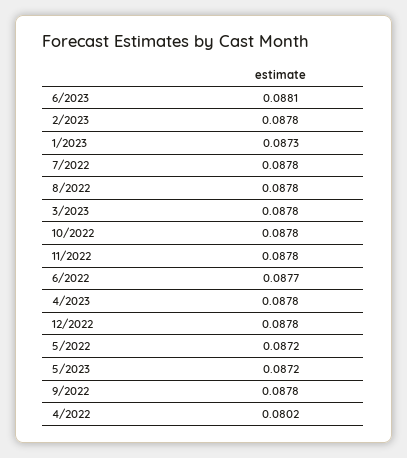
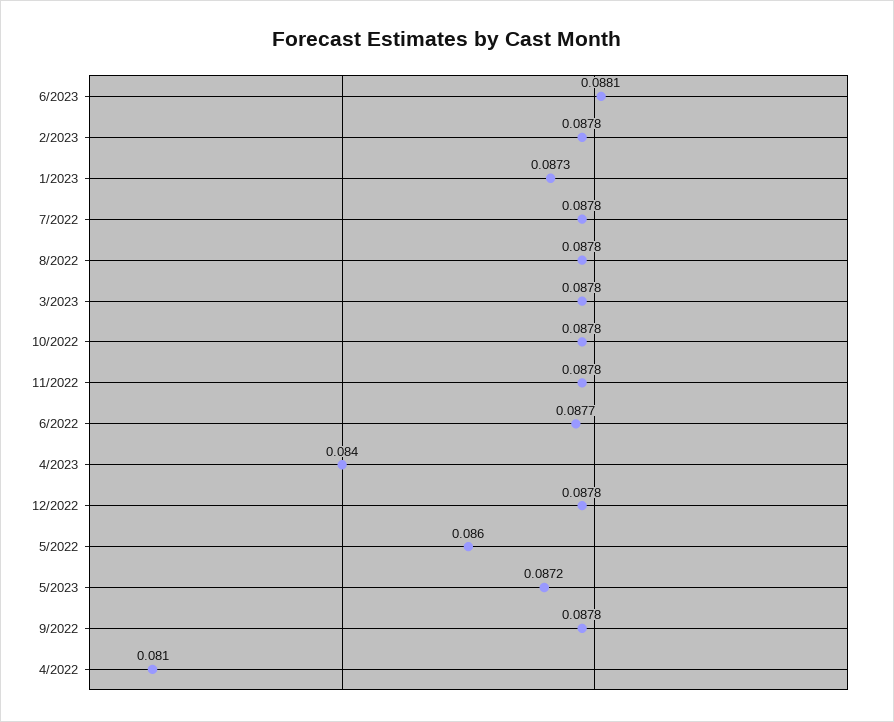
  {
    "6/2023": 0.0881,
    "2/2023": 0.0878,
    "1/2023": 0.0873,
    "7/2022": 0.0878,
    "8/2022": 0.0878,
    "3/2023": 0.0878,
    "10/2022": 0.0878,
    "11/2022": 0.0878,
    "6/2022": 0.0877,
-   "4/2023": 0.0878,
+   "4/2023": 0.084,
    "12/2022": 0.0878,
-   "5/2022": 0.0872,
+   "5/2022": 0.086,
    "5/2023": 0.0872,
    "9/2022": 0.0878,
-   "4/2022": 0.0802
+   "4/2022": 0.081
  }

